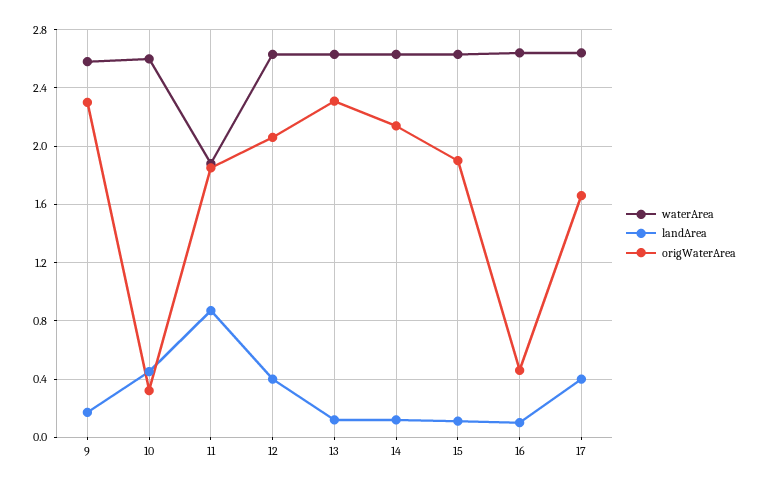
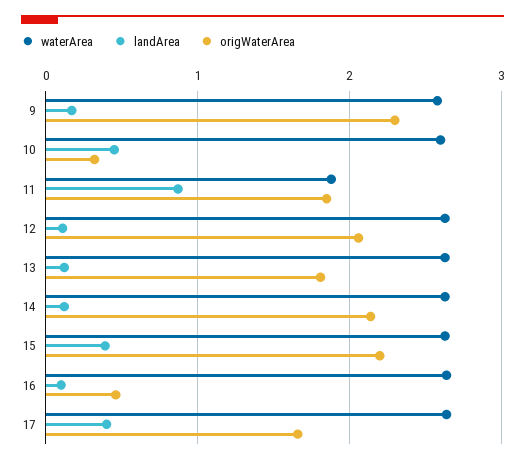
  {
    "waterArea": {
      "9": 2.6,
      "10": 2.6,
      "11": 1.9,
      "12": 2.65,
      "13": 2.65,
      "14": 2.65,
      "15": 2.65,
      "16": 2.65,
      "17": 2.65
    },
    "landArea": {
      "9": 0.15,
      "10": 0.45,
      "11": 0.85,
-     "12": 0.4,
+     "12": 0.1,
      "13": 0.1,
      "14": 0.1,
-     "15": 0.1,
+     "15": 0.4,
      "16": 0.1,
      "17": 0.4
    },
    "origWaterArea": {
      "9": 2.3,
      "10": 0.3,
      "11": 1.85,
      "12": 2.05,
-     "13": 2.3,
+     "13": 1.8,
      "14": 2.15,
-     "15": 1.9,
+     "15": 2.2,
      "16": 0.45,
      "17": 1.65
    }
  }

